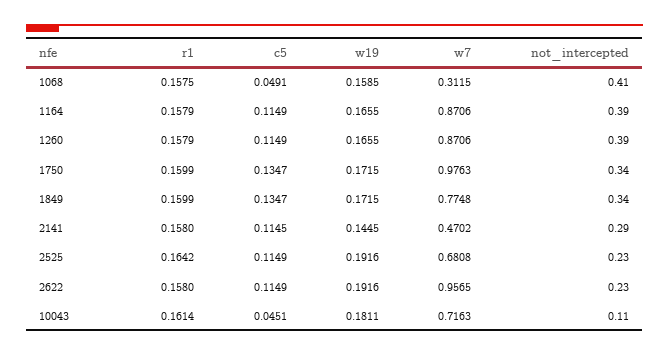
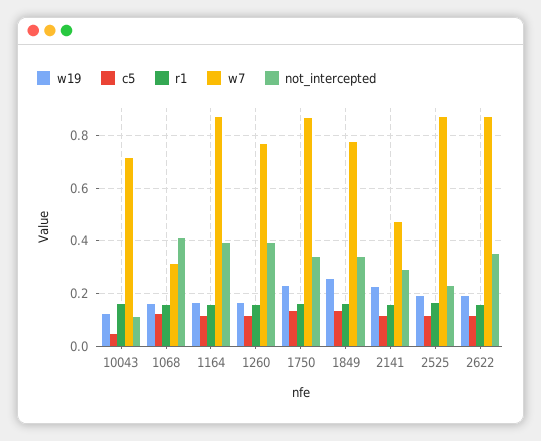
  {
    "r1": {
      "1068": 0.1575,
      "1164": 0.1579,
      "1260": 0.1579,
      "1750": 0.1599,
      "1849": 0.1599,
      "2141": 0.158,
      "2525": 0.1642,
      "2622": 0.158,
      "10043": 0.1614
    },
    "c5": {
-     "1068": 0.0491,
+     "1068": 0.125,
      "1164": 0.1149,
      "1260": 0.1149,
      "1750": 0.1347,
      "1849": 0.1347,
      "2141": 0.1145,
      "2525": 0.1149,
      "2622": 0.1149,
      "10043": 0.0451
    },
    "w19": {
      "1068": 0.1585,
      "1164": 0.1655,
      "1260": 0.1655,
-     "1750": 0.1715,
+     "1750": 0.225,
-     "1849": 0.1715,
+     "1849": 0.25,
-     "2141": 0.1445,
+     "2141": 0.225,
      "2525": 0.1916,
      "2622": 0.1916,
-     "10043": 0.1811
+     "10043": 0.125
    },
    "w7": {
      "1068": 0.3115,
      "1164": 0.8706,
-     "1260": 0.8706,
+     "1260": 0.775,
-     "1750": 0.9763,
+     "1750": 0.875,
      "1849": 0.7748,
      "2141": 0.4702,
-     "2525": 0.6808,
+     "2525": 0.875,
-     "2622": 0.9565,
+     "2622": 0.875,
      "10043": 0.7163
    },
    "not_intercepted": {
      "1068": 0.41,
      "1164": 0.39,
      "1260": 0.39,
      "1750": 0.34,
      "1849": 0.34,
      "2141": 0.29,
      "2525": 0.23,
-     "2622": 0.23,
+     "2622": 0.35,
      "10043": 0.11
    }
  }

